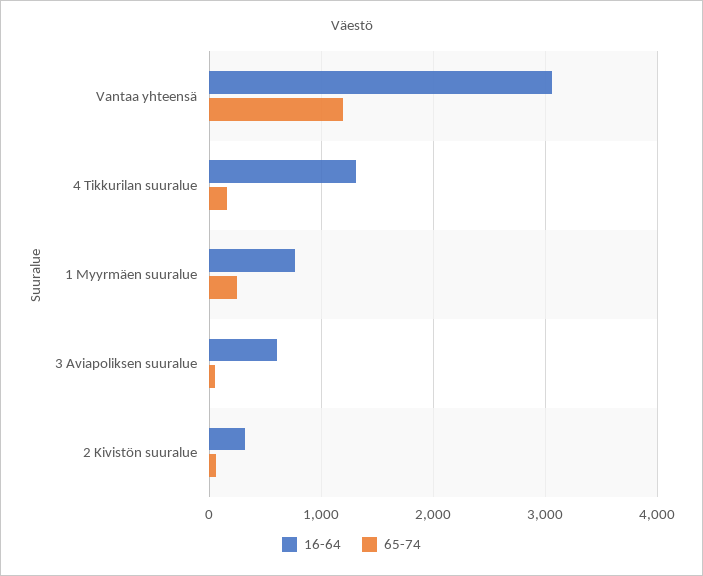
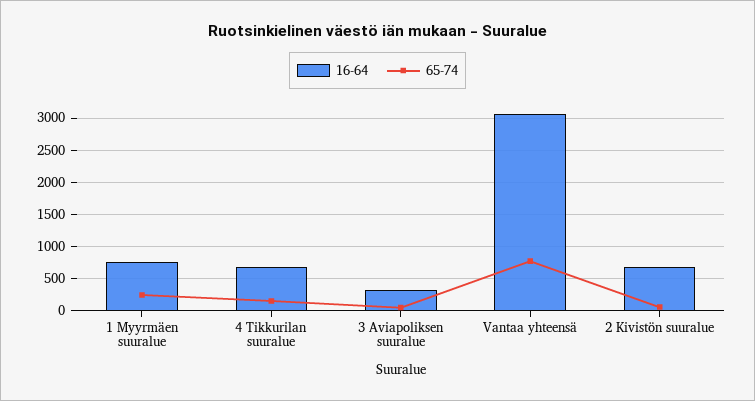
  {
    "16-64": {
      "Vantaa yhteensä": 3100,
-     "4 Tikkurilan suuralue": 1300,
+     "4 Tikkurilan suuralue": 700,
      "1 Myyrmäen suuralue": 800,
-     "3 Aviapoliksen suuralue": 600,
+     "3 Aviapoliksen suuralue": 300,
-     "2 Kivistön suuralue": 300
+     "2 Kivistön suuralue": 700
    },
    "65-74": {
-     "Vantaa yhteensä": 1200,
+     "Vantaa yhteensä": 800,
      "4 Tikkurilan suuralue": 200,
      "1 Myyrmäen suuralue": 200,
      "3 Aviapoliksen suuralue": 100,
      "2 Kivistön suuralue": 100
    }
  }

